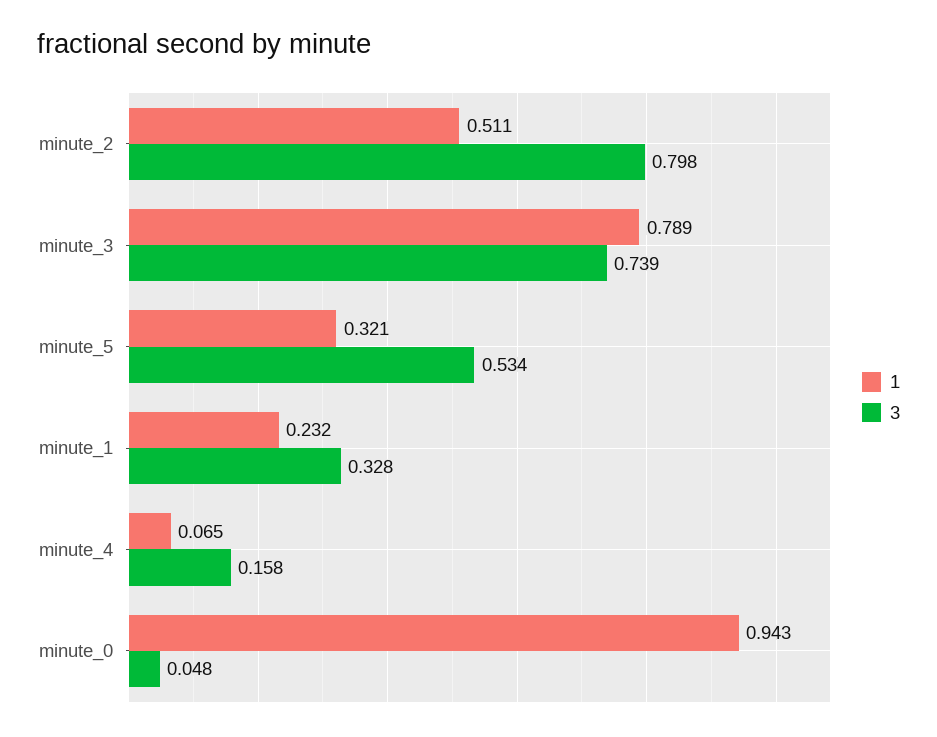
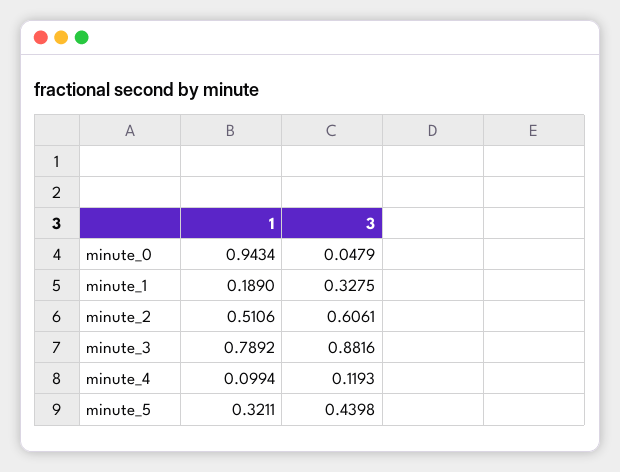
  {
    "1": {
      "minute_2": 0.5106,
      "minute_3": 0.7892,
      "minute_5": 0.3211,
-     "minute_1": 0.232,
+     "minute_1": 0.189,
-     "minute_4": 0.065,
+     "minute_4": 0.0994,
      "minute_0": 0.9434
    },
    "3": {
-     "minute_2": 0.798,
+     "minute_2": 0.6061,
-     "minute_3": 0.739,
+     "minute_3": 0.8816,
-     "minute_5": 0.534,
+     "minute_5": 0.4398,
      "minute_1": 0.3275,
-     "minute_4": 0.158,
+     "minute_4": 0.1193,
      "minute_0": 0.0479
    }
  }

